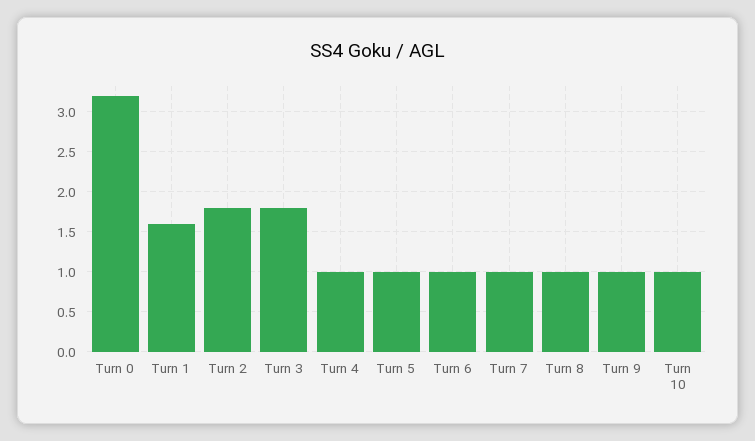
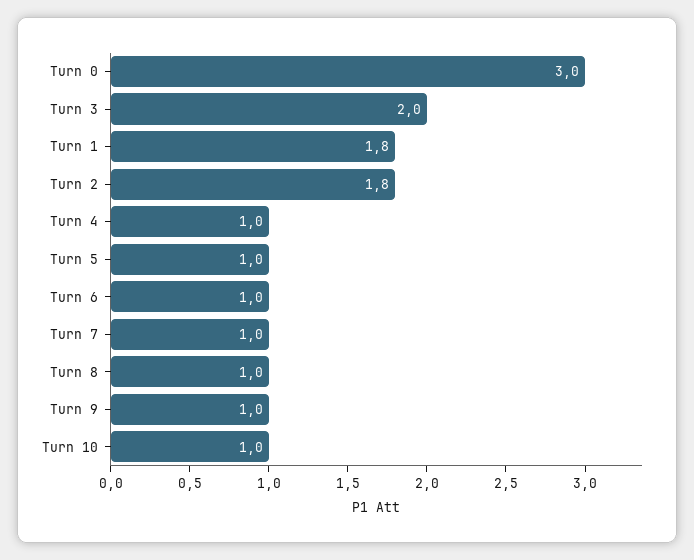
  {
-   "Turn 0": 3.2,
+   "Turn 0": 3,
-   "Turn 1": 1.6,
+   "Turn 1": 1.8,
    "Turn 2": 1.8,
-   "Turn 3": 1.8,
+   "Turn 3": 2,
    "Turn 4": 1,
    "Turn 5": 1,
    "Turn 6": 1,
    "Turn 7": 1,
    "Turn 8": 1,
    "Turn 9": 1,
    "Turn 10": 1
  }

